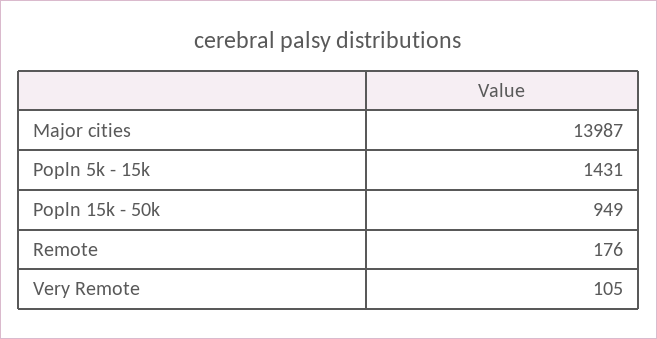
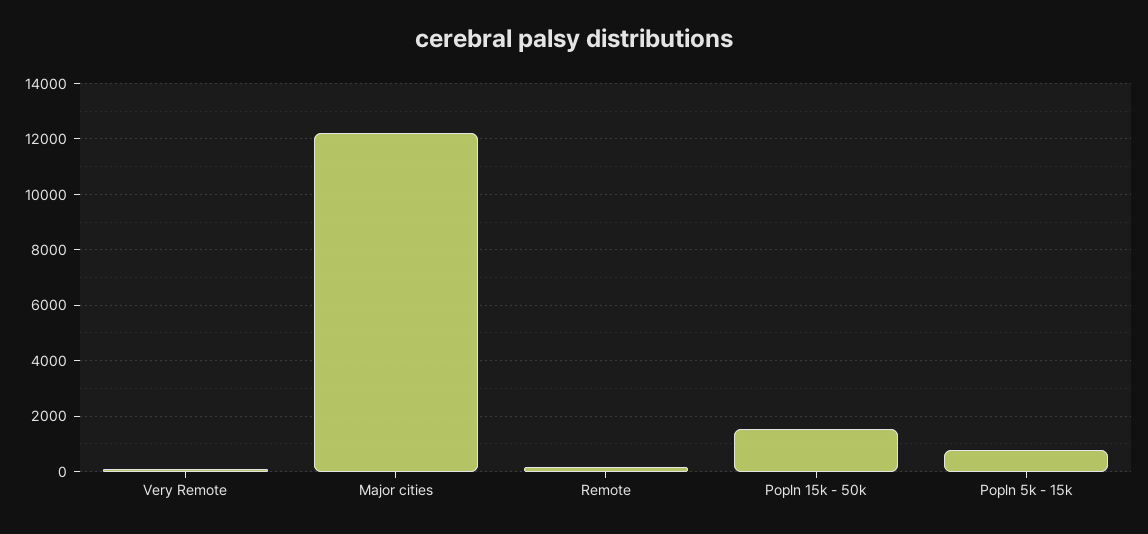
  {
-   "Major cities": 13987,
+   "Major cities": 12250,
-   "Popln 5k - 15k": 1431,
+   "Popln 5k - 15k": 750,
-   "Popln 15k - 50k": 949,
+   "Popln 15k - 50k": 1500,
    "Remote": 176,
    "Very Remote": 105
  }

